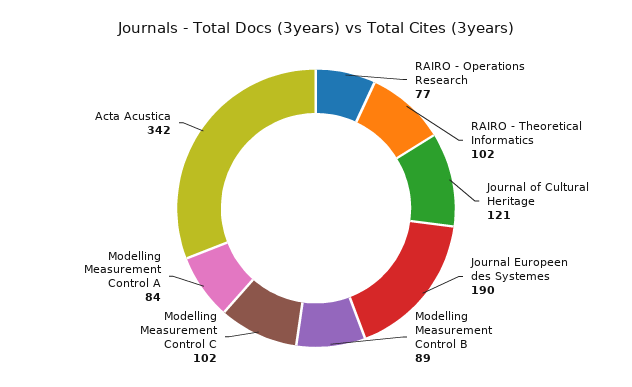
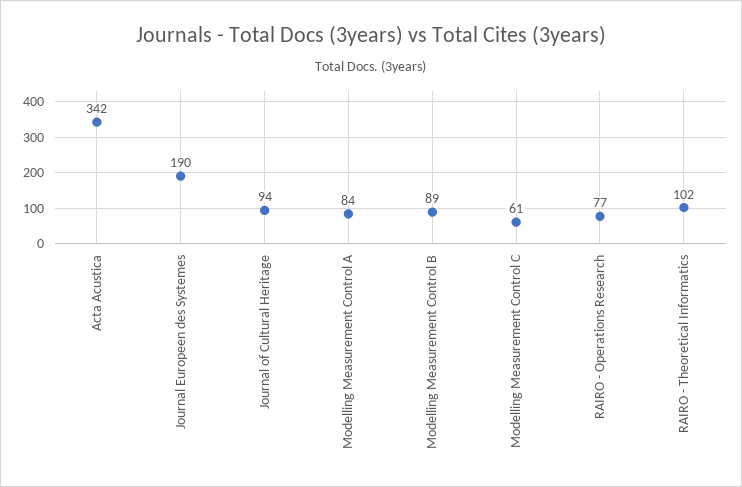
  {
    "RAIRO - Operations Research": 77,
    "RAIRO - Theoretical Informatics": 102,
-   "Journal of Cultural Heritage": 121,
+   "Journal of Cultural Heritage": 94,
    "Journal Europeen des Systemes": 190,
    "Modelling Measurement Control B": 89,
-   "Modelling Measurement Control C": 102,
+   "Modelling Measurement Control C": 61,
    "Modelling Measurement Control A": 84,
    "Acta Acustica": 342
  }

